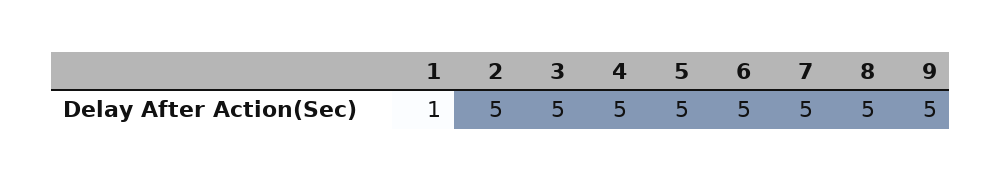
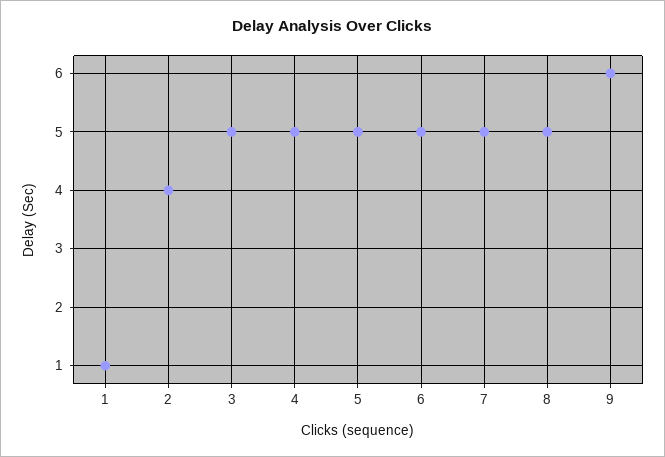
  {
    "1": 1,
-   "2": 5,
+   "2": 4,
    "3": 5,
    "4": 5,
    "5": 5,
    "6": 5,
    "7": 5,
    "8": 5,
-   "9": 5
+   "9": 6
  }

